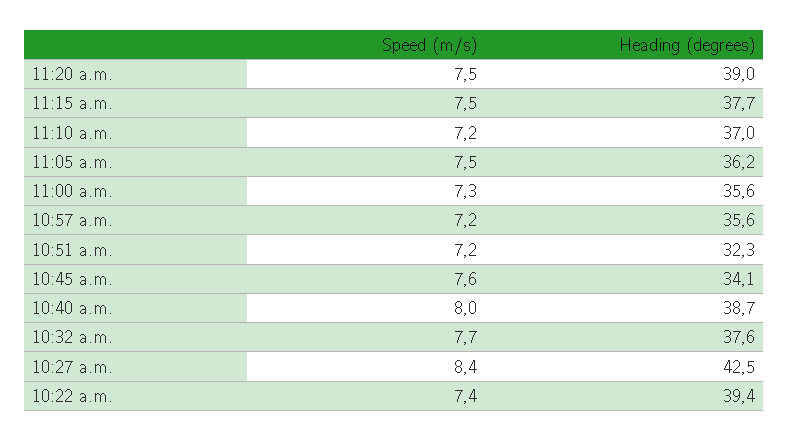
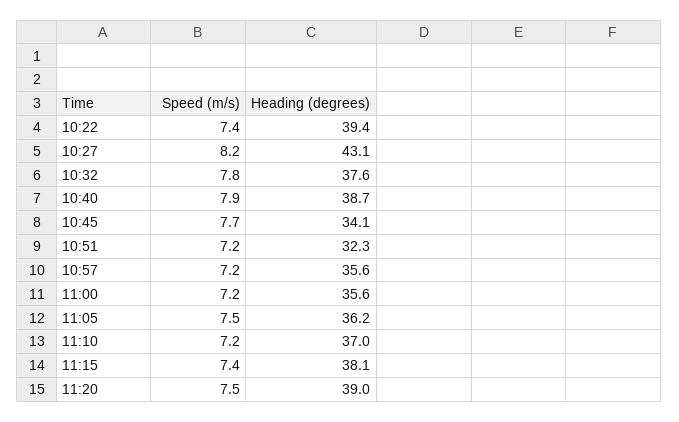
  {
    "Speed (m/s)": {
      "11:20 a.m.": 7.5,
-     "11:15 a.m.": 7.5,
+     "11:15 a.m.": 7.4,
      "11:10 a.m.": 7.2,
      "11:05 a.m.": 7.5,
-     "11:00 a.m.": 7.3,
+     "11:00 a.m.": 7.2,
      "10:57 a.m.": 7.2,
      "10:51 a.m.": 7.2,
-     "10:45 a.m.": 7.6,
+     "10:45 a.m.": 7.7,
-     "10:40 a.m.": 8,
+     "10:40 a.m.": 7.9,
-     "10:32 a.m.": 7.7,
+     "10:32 a.m.": 7.8,
-     "10:27 a.m.": 8.4,
+     "10:27 a.m.": 8.2,
      "10:22 a.m.": 7.4
    },
    "Heading (degrees)": {
      "11:20 a.m.": 39,
-     "11:15 a.m.": 37.7,
+     "11:15 a.m.": 38.1,
      "11:10 a.m.": 37,
      "11:05 a.m.": 36.2,
      "11:00 a.m.": 35.6,
      "10:57 a.m.": 35.6,
      "10:51 a.m.": 32.3,
      "10:45 a.m.": 34.1,
      "10:40 a.m.": 38.7,
      "10:32 a.m.": 37.6,
-     "10:27 a.m.": 42.5,
+     "10:27 a.m.": 43.1,
      "10:22 a.m.": 39.4
    }
  }

